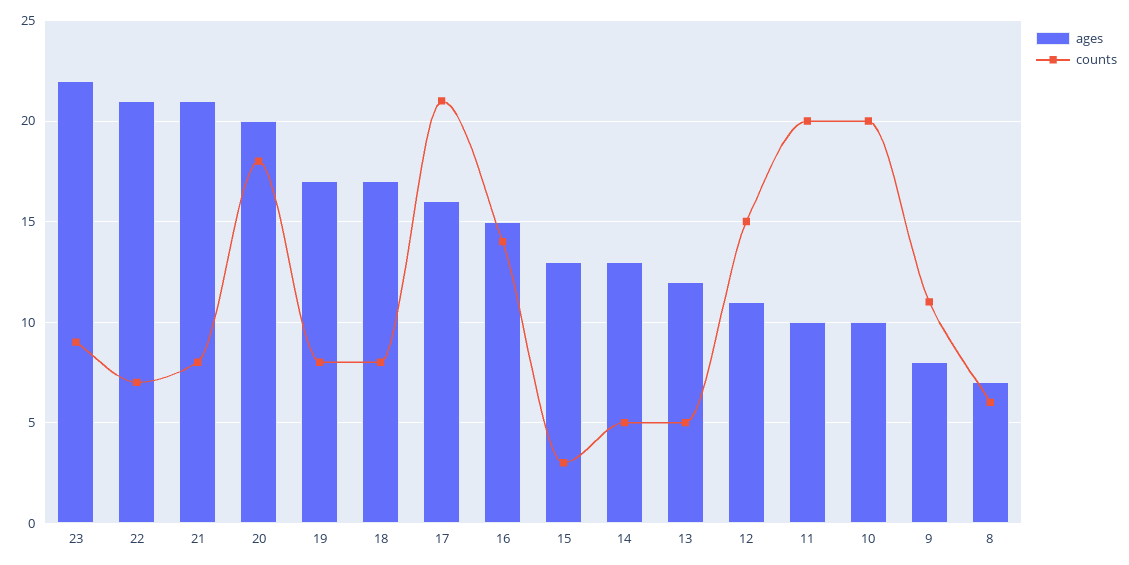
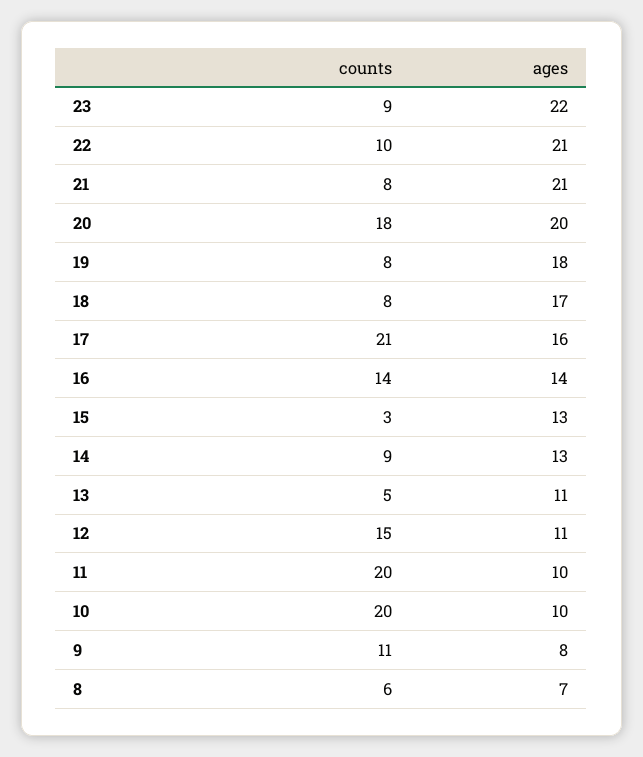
  {
    "ages": {
      "23": 22,
      "22": 21,
      "21": 21,
      "20": 20,
-     "19": 17,
+     "19": 18,
      "18": 17,
      "17": 16,
-     "16": 15,
+     "16": 14,
      "15": 13,
      "14": 13,
-     "13": 12,
+     "13": 11,
      "12": 11,
      "11": 10,
      "10": 10,
      "9": 8,
      "8": 7
    },
    "counts": {
      "23": 9,
-     "22": 7,
+     "22": 10,
      "21": 8,
      "20": 18,
      "19": 8,
      "18": 8,
      "17": 21,
      "16": 14,
      "15": 3,
-     "14": 5,
+     "14": 9,
      "13": 5,
      "12": 15,
      "11": 20,
      "10": 20,
      "9": 11,
      "8": 6
    }
  }

